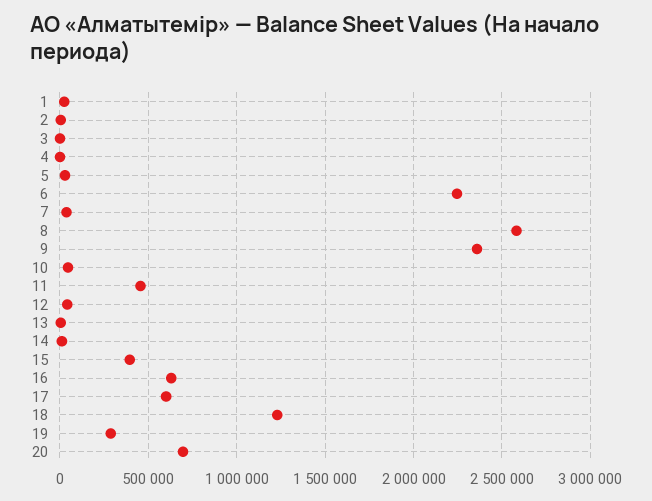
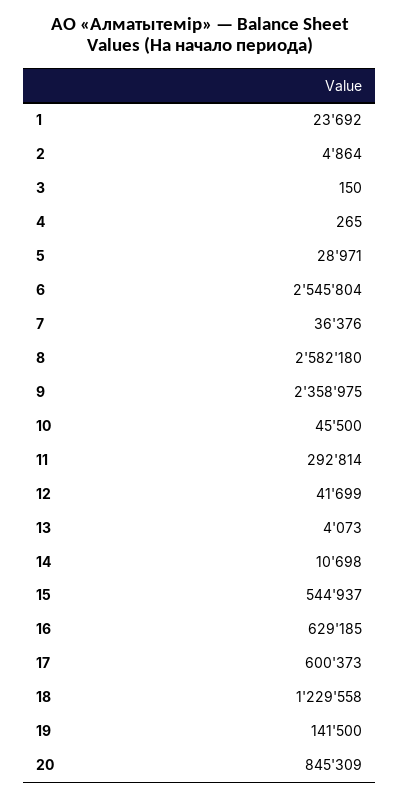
  {
    "1": 23692,
    "2": 4864,
    "3": 150,
    "4": 265,
    "5": 28971,
-   "6": 2250000,
+   "6": 2545804,
    "7": 36376,
    "8": 2582180,
    "9": 2358975,
    "10": 45500,
-   "11": 450000,
+   "11": 292814,
    "12": 41699,
    "13": 4073,
    "14": 10698,
-   "15": 400000,
+   "15": 544937,
    "16": 629185,
    "17": 600373,
    "18": 1229558,
-   "19": 300000,
+   "19": 141500,
-   "20": 700000
+   "20": 845309
  }

